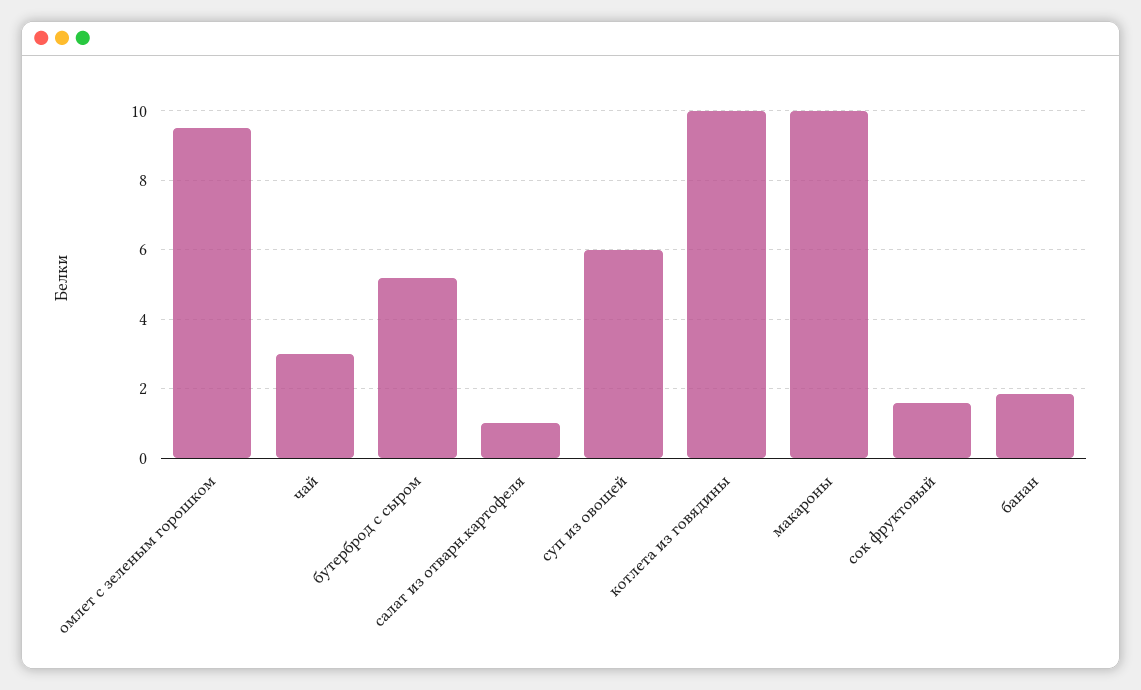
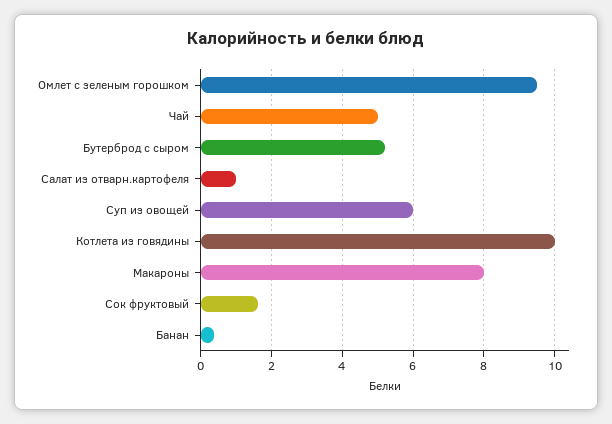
  {
    "омлет с зеленым горошком": 9.6,
-   "чай": 3,
+   "чай": 5,
    "бутерброд с сыром": 5.2,
    "салат из отварн.картофеля": 1,
    "суп из овощей": 6,
    "котлета из говядины": 10,
-   "макароны": 10,
+   "макароны": 8,
    "сок фруктовый": 1.6,
-   "банан": 1.8
+   "банан": 0.4
  }

